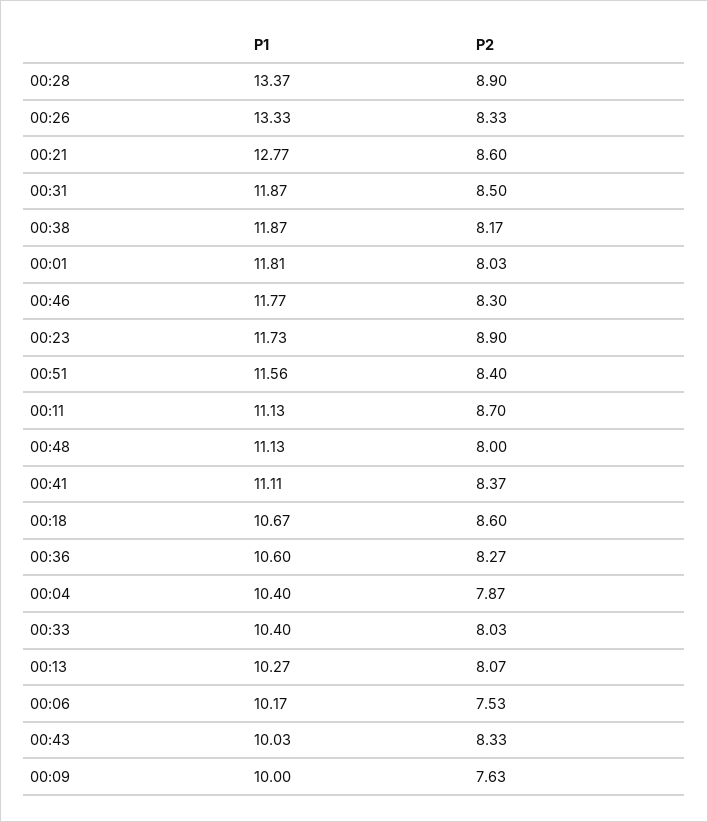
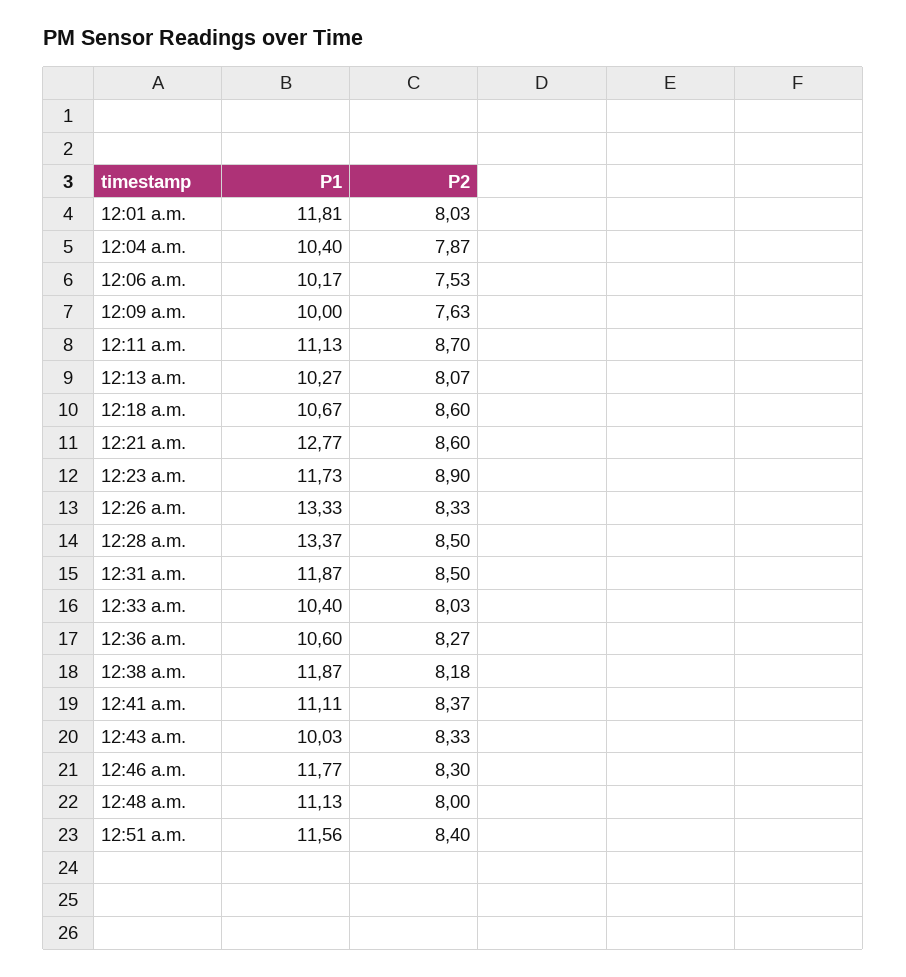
  {
    "P1": {
      "00:28": 13.37,
      "00:26": 13.33,
      "00:21": 12.77,
      "00:31": 11.87,
      "00:38": 11.87,
      "00:01": 11.81,
      "00:46": 11.77,
      "00:23": 11.73,
      "00:51": 11.56,
      "00:11": 11.13,
      "00:48": 11.13,
      "00:41": 11.11,
      "00:18": 10.67,
      "00:36": 10.6,
      "00:04": 10.4,
      "00:33": 10.4,
      "00:13": 10.27,
      "00:06": 10.17,
      "00:43": 10.03,
      "00:09": 10
    },
    "P2": {
-     "00:28": 8.9,
+     "00:28": 8.5,
      "00:26": 8.33,
      "00:21": 8.6,
      "00:31": 8.5,
-     "00:38": 8.17,
+     "00:38": 8.18,
      "00:01": 8.03,
      "00:46": 8.3,
      "00:23": 8.9,
      "00:51": 8.4,
      "00:11": 8.7,
      "00:48": 8,
      "00:41": 8.37,
      "00:18": 8.6,
      "00:36": 8.27,
      "00:04": 7.87,
      "00:33": 8.03,
      "00:13": 8.07,
      "00:06": 7.53,
      "00:43": 8.33,
      "00:09": 7.63
    }
  }

